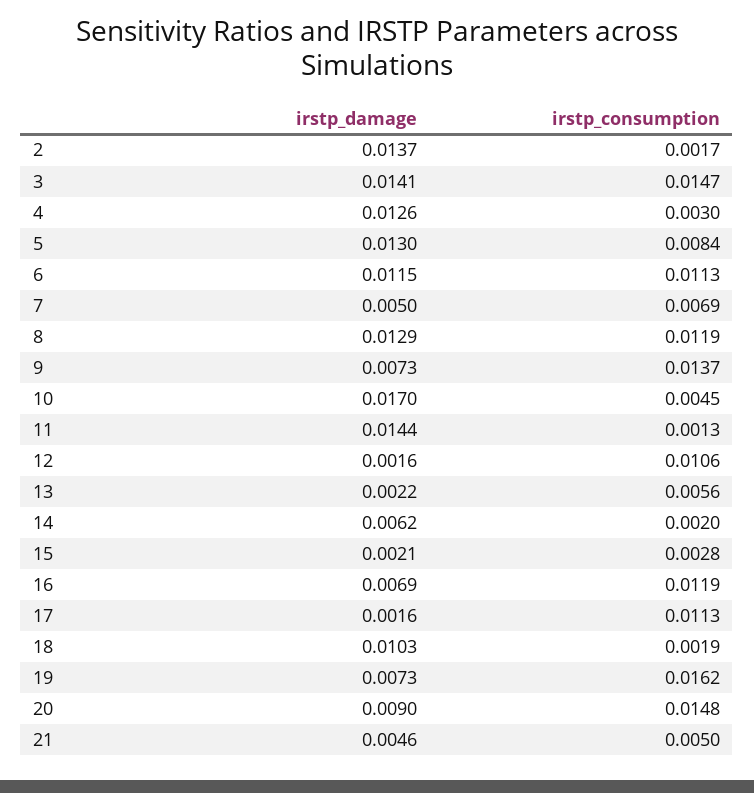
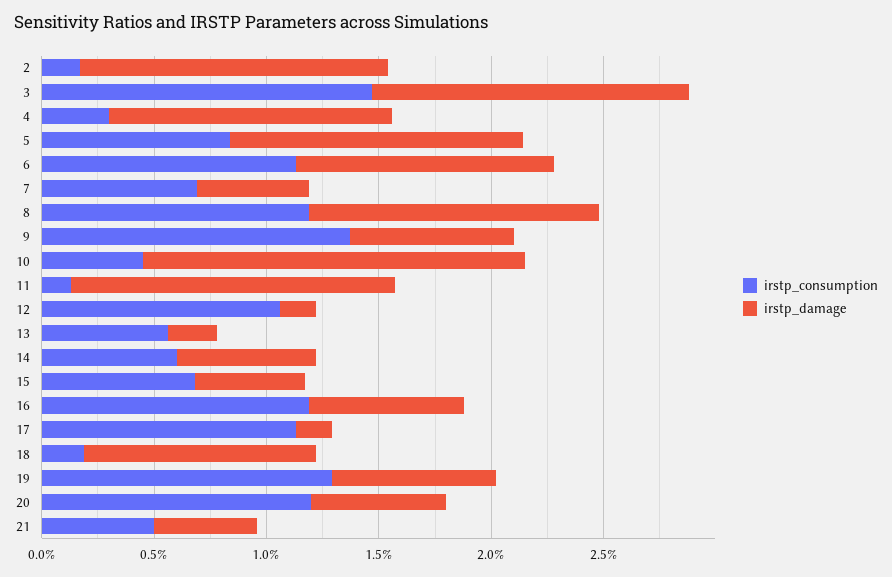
  {
    "irstp_damage": {
      "2": 0.0137,
      "3": 0.0141,
      "4": 0.0126,
      "5": 0.013,
      "6": 0.0115,
      "7": 0.005,
      "8": 0.0129,
      "9": 0.0073,
      "10": 0.017,
      "11": 0.0144,
      "12": 0.0016,
      "13": 0.0022,
      "14": 0.0062,
-     "15": 0.0021,
+     "15": 0.005,
      "16": 0.0069,
      "17": 0.0016,
      "18": 0.0103,
      "19": 0.0073,
-     "20": 0.009,
+     "20": 0.006,
      "21": 0.0046
    },
    "irstp_consumption": {
      "2": 0.0017,
      "3": 0.0147,
      "4": 0.003,
      "5": 0.0084,
      "6": 0.0113,
      "7": 0.0069,
      "8": 0.0119,
      "9": 0.0137,
      "10": 0.0045,
      "11": 0.0013,
      "12": 0.0106,
      "13": 0.0056,
-     "14": 0.002,
+     "14": 0.006,
-     "15": 0.0028,
+     "15": 0.007,
      "16": 0.0119,
      "17": 0.0113,
      "18": 0.0019,
-     "19": 0.0162,
+     "19": 0.013,
-     "20": 0.0148,
+     "20": 0.012,
      "21": 0.005
    }
  }

